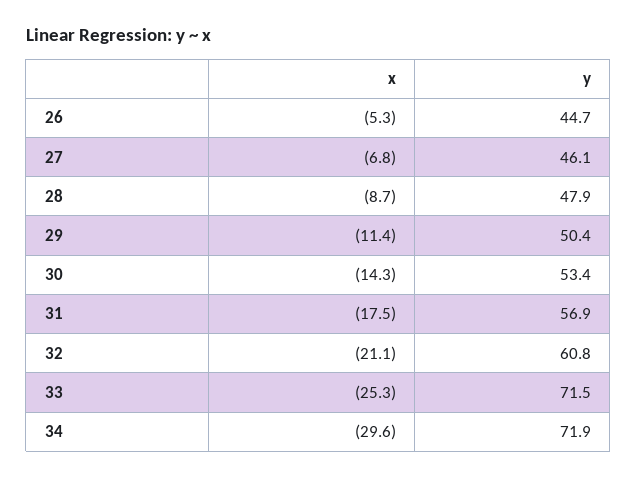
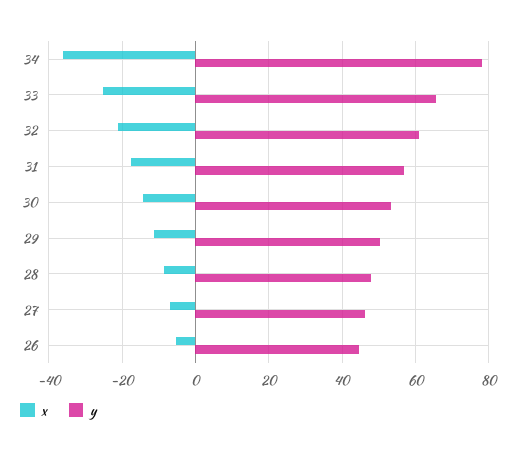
  {
    "x": {
      "26": -5.3,
      "27": -6.8,
      "28": -8.7,
      "29": -11.4,
      "30": -14.3,
      "31": -17.5,
      "32": -21.1,
      "33": -25.3,
-     "34": -29.6
+     "34": -36
    },
    "y": {
      "26": 44.7,
      "27": 46.1,
      "28": 47.9,
      "29": 50.4,
      "30": 53.4,
      "31": 56.9,
      "32": 60.8,
-     "33": 71.5,
+     "33": 66,
-     "34": 71.9
+     "34": 78
    }
  }

